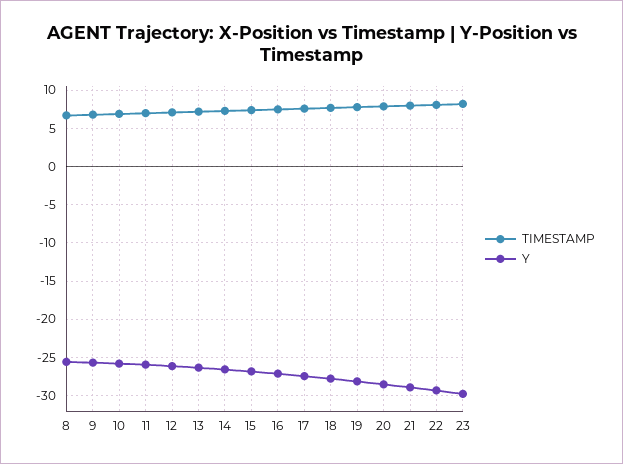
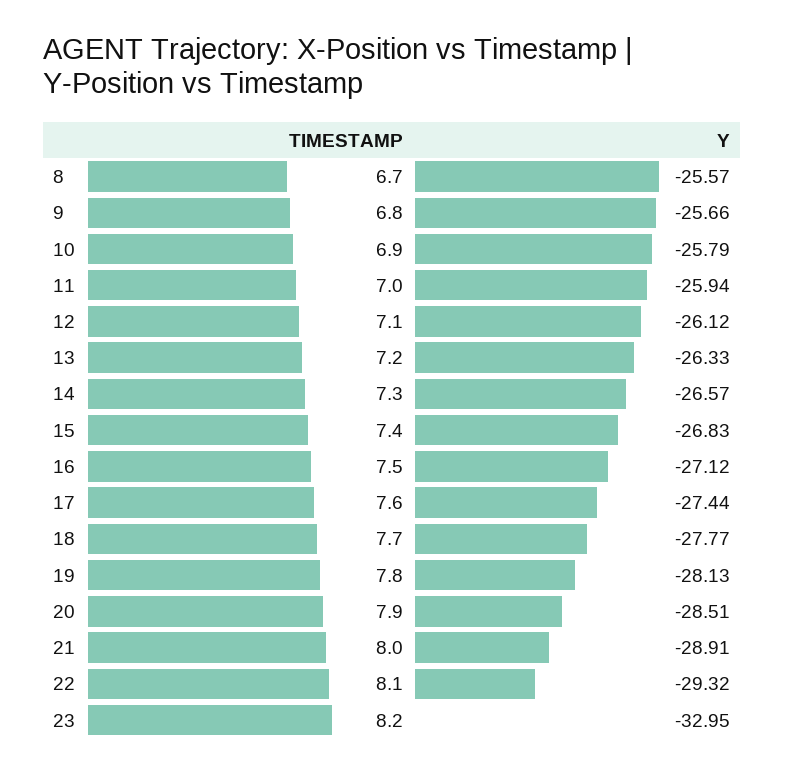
  {
    "TIMESTAMP": {
      "8": 6.7,
      "9": 6.8,
      "10": 6.9,
      "11": 7,
      "12": 7.1,
      "13": 7.2,
      "14": 7.3,
      "15": 7.4,
      "16": 7.5,
      "17": 7.6,
      "18": 7.7,
      "19": 7.8,
      "20": 7.9,
      "21": 8,
      "22": 8.1,
      "23": 8.2
    },
    "Y": {
      "8": -25.57,
      "9": -25.66,
      "10": -25.79,
      "11": -25.94,
      "12": -26.12,
      "13": -26.33,
      "14": -26.57,
      "15": -26.83,
      "16": -27.12,
      "17": -27.44,
      "18": -27.77,
      "19": -28.13,
      "20": -28.51,
      "21": -28.91,
      "22": -29.32,
-     "23": -30
+     "23": -32.95
    }
  }

